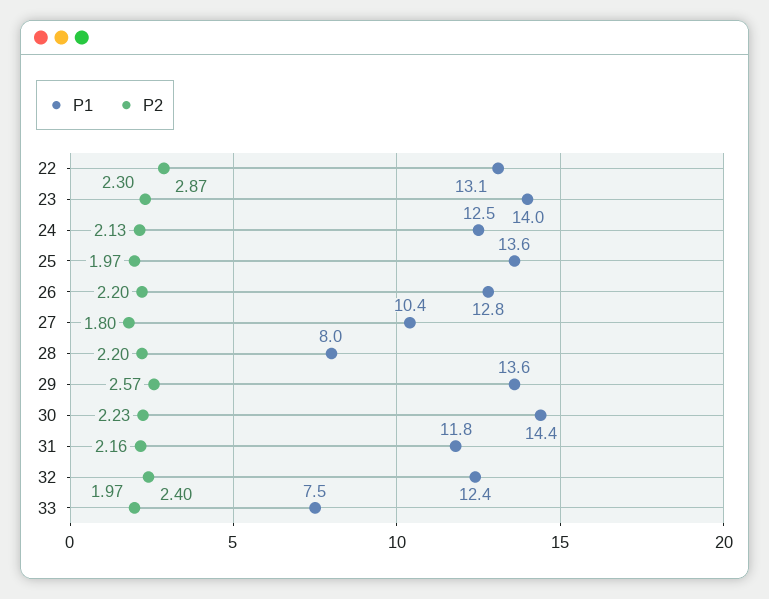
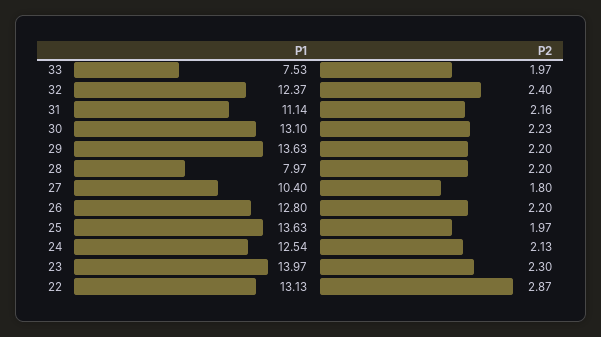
  {
    "P1": {
      "22": 13.13,
      "23": 13.97,
      "24": 12.54,
      "25": 13.63,
      "26": 12.8,
      "27": 10.4,
      "28": 7.97,
      "29": 13.63,
-     "30": 14.4,
+     "30": 13.1,
-     "31": 11.8,
+     "31": 11.14,
      "32": 12.37,
      "33": 7.53
    },
    "P2": {
      "22": 2.87,
      "23": 2.3,
      "24": 2.13,
      "25": 1.97,
      "26": 2.2,
      "27": 1.8,
      "28": 2.2,
-     "29": 2.57,
+     "29": 2.2,
      "30": 2.23,
      "31": 2.16,
      "32": 2.4,
      "33": 1.97
    }
  }

